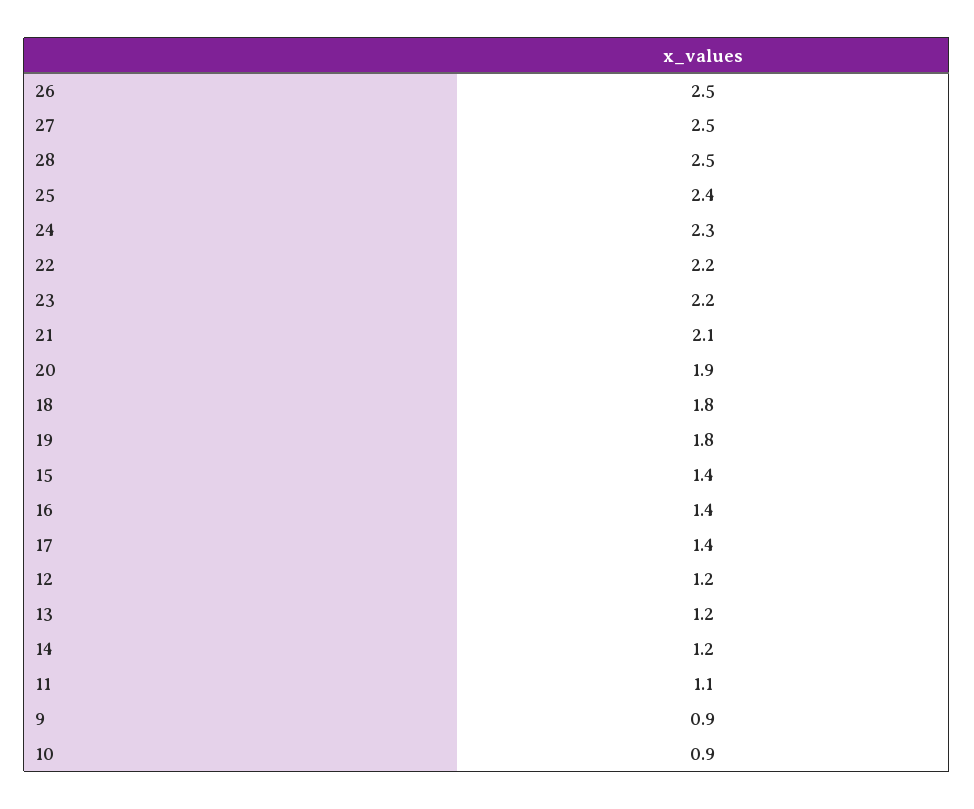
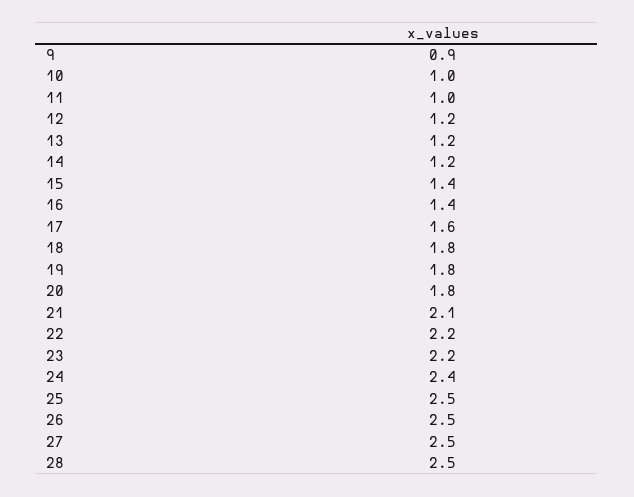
  {
    "26": 2.5,
    "27": 2.5,
    "28": 2.5,
-   "25": 2.4,
+   "25": 2.5,
-   "24": 2.3,
+   "24": 2.4,
    "22": 2.2,
    "23": 2.2,
    "21": 2.1,
-   "20": 1.9,
+   "20": 1.8,
    "18": 1.8,
    "19": 1.8,
    "15": 1.4,
    "16": 1.4,
-   "17": 1.4,
+   "17": 1.6,
    "12": 1.2,
    "13": 1.2,
    "14": 1.2,
-   "11": 1.1,
+   "11": 1,
    "9": 0.9,
-   "10": 0.9
+   "10": 1
  }

